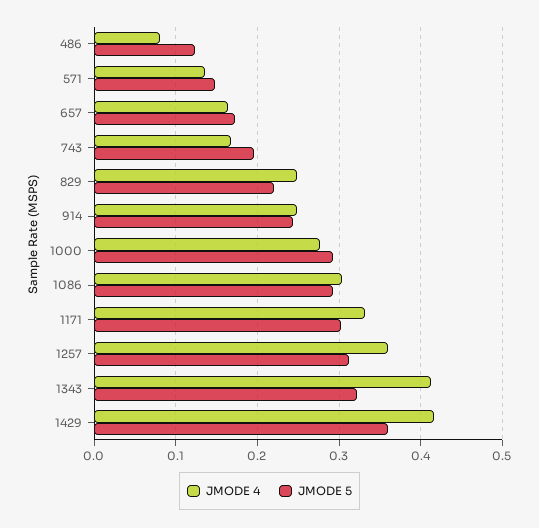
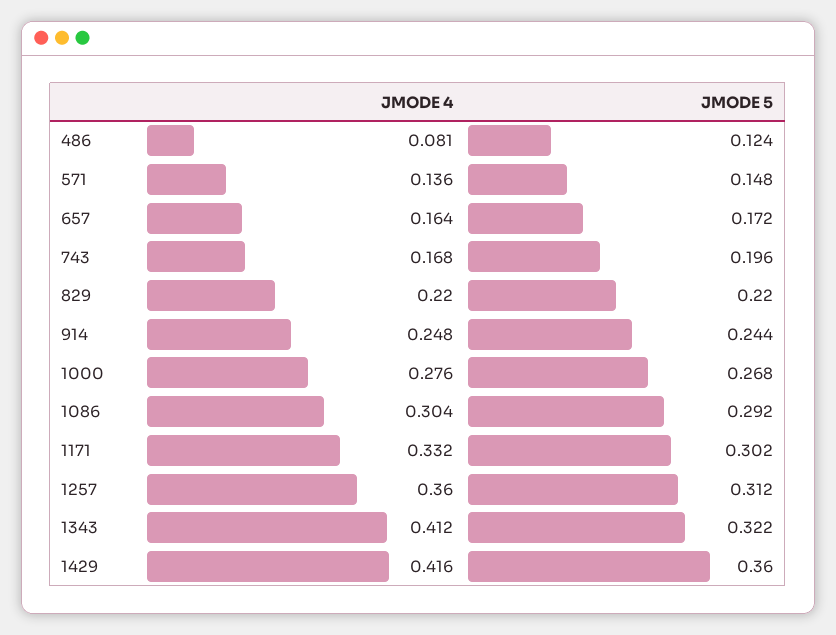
  {
    "JMODE 4": {
      "486": 0.081,
      "571": 0.136,
      "657": 0.164,
      "743": 0.168,
-     "829": 0.25,
+     "829": 0.22,
      "914": 0.248,
      "1000": 0.276,
      "1086": 0.304,
      "1171": 0.332,
      "1257": 0.36,
      "1343": 0.412,
      "1429": 0.416
    },
    "JMODE 5": {
      "486": 0.124,
      "571": 0.148,
      "657": 0.172,
      "743": 0.196,
      "829": 0.22,
      "914": 0.244,
-     "1000": 0.29,
+     "1000": 0.268,
      "1086": 0.292,
      "1171": 0.302,
      "1257": 0.312,
      "1343": 0.322,
      "1429": 0.36
    }
  }

